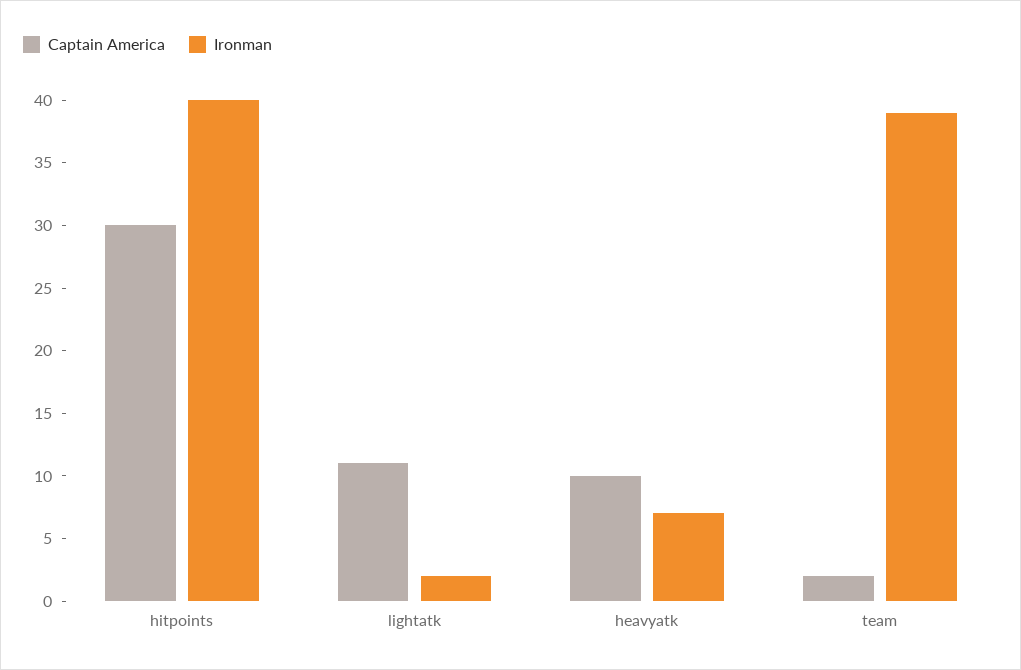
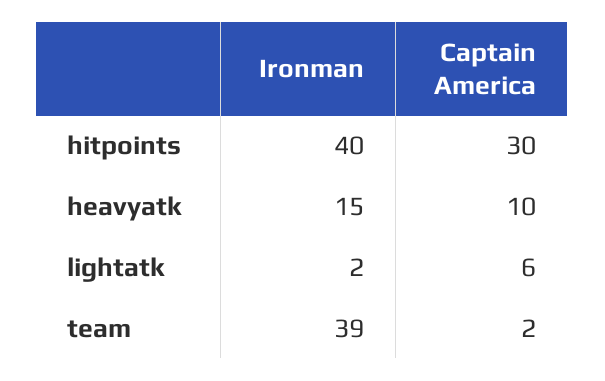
  {
    "Captain America": {
      "hitpoints": 30,
-     "lightatk": 11,
+     "lightatk": 6,
      "heavyatk": 10,
      "team": 2
    },
    "Ironman": {
      "hitpoints": 40,
      "lightatk": 2,
-     "heavyatk": 7,
+     "heavyatk": 15,
      "team": 39
    }
  }

